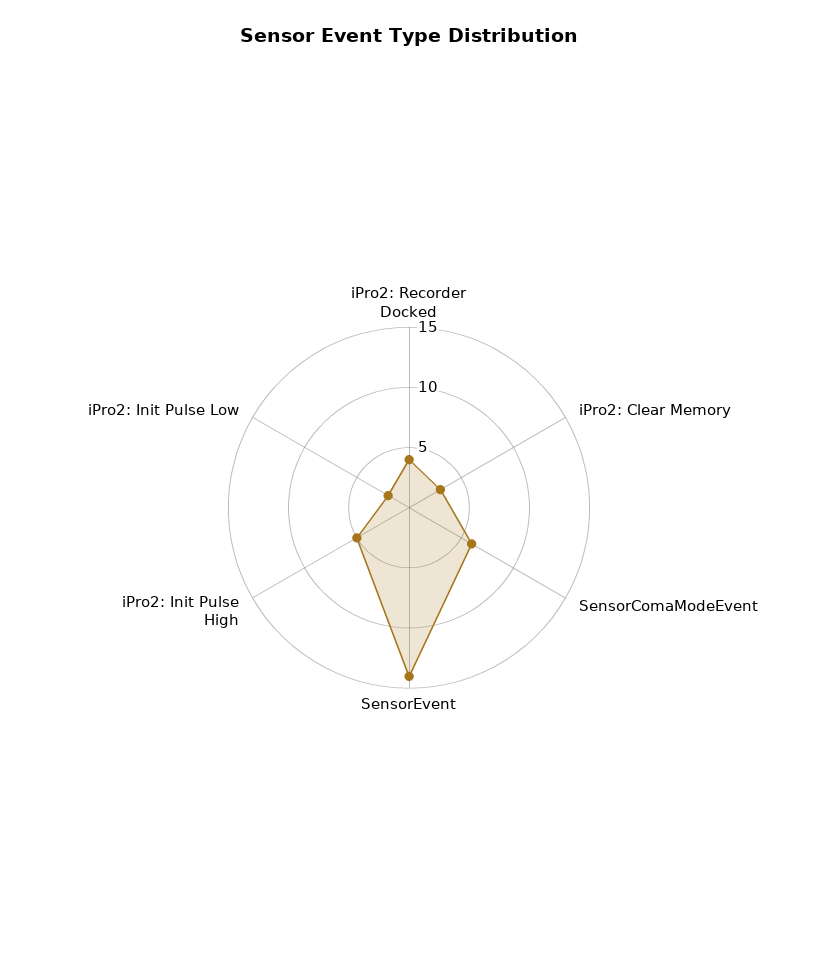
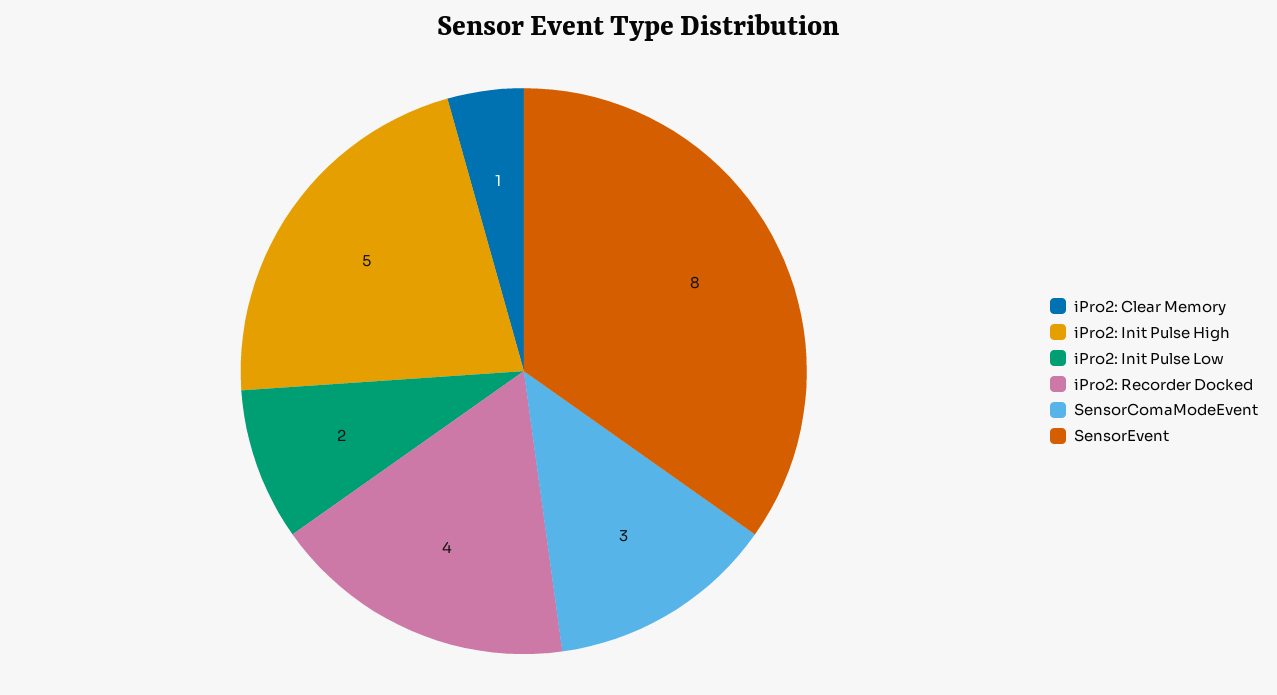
  {
    "iPro2: Recorder Docked": 4,
-   "iPro2: Clear Memory": 3,
+   "iPro2: Clear Memory": 1,
-   "SensorComaModeEvent": 6,
+   "SensorComaModeEvent": 3,
-   "SensorEvent": 14,
+   "SensorEvent": 8,
    "iPro2: Init Pulse High": 5,
    "iPro2: Init Pulse Low": 2
  }

